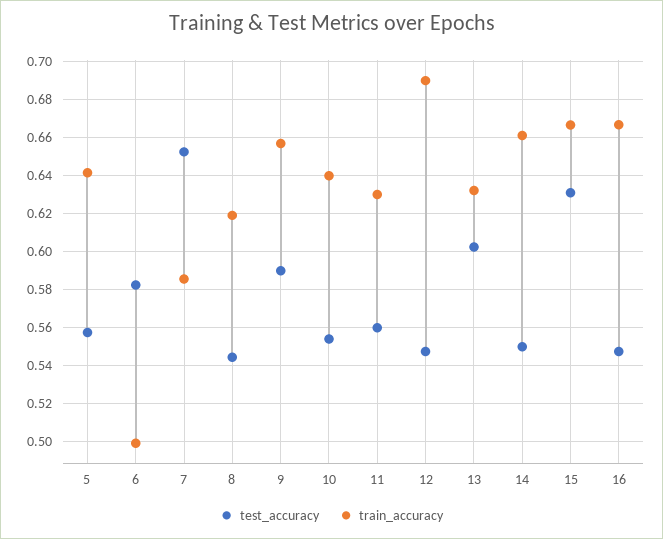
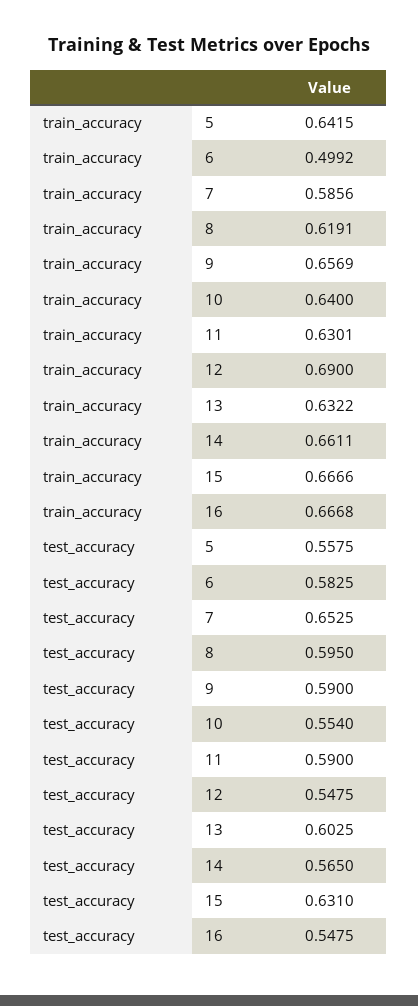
  {
    "test_accuracy": {
      "5": 0.5575,
      "6": 0.5825,
      "7": 0.6525,
-     "8": 0.545,
+     "8": 0.595,
      "9": 0.59,
      "10": 0.554,
-     "11": 0.56,
+     "11": 0.59,
      "12": 0.5475,
      "13": 0.6025,
-     "14": 0.55,
+     "14": 0.565,
      "15": 0.631,
      "16": 0.5475
    },
    "train_accuracy": {
      "5": 0.6415,
      "6": 0.4992,
      "7": 0.5856,
      "8": 0.6191,
      "9": 0.6569,
      "10": 0.64,
      "11": 0.6301,
      "12": 0.69,
      "13": 0.6322,
      "14": 0.6611,
      "15": 0.6666,
      "16": 0.6668
    }
  }

